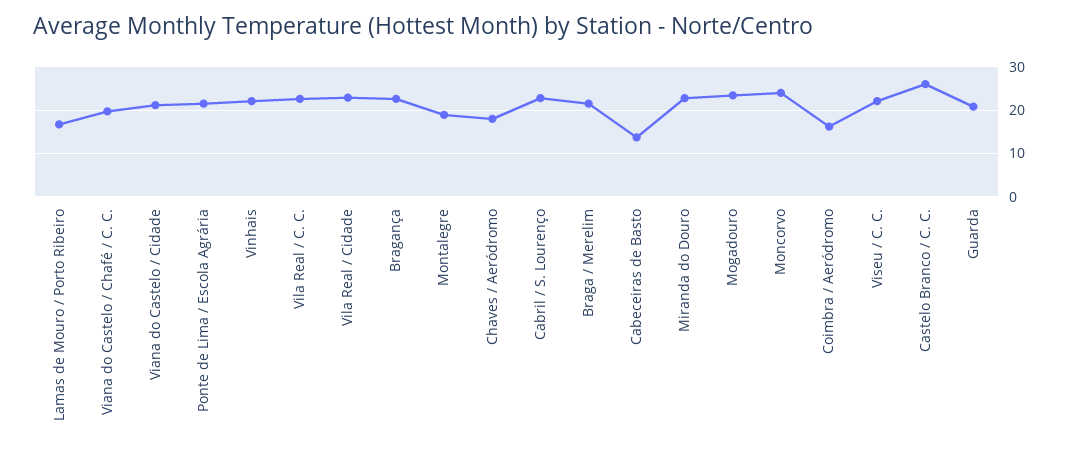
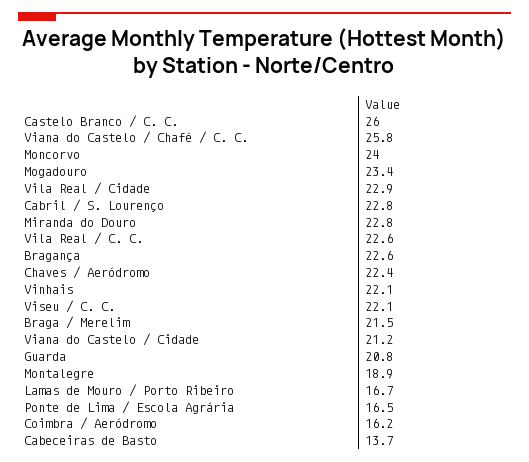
  {
    "Lamas de Mouro / Porto Ribeiro": 16.7,
-   "Viana do Castelo / Chafé / C. C.": 20,
+   "Viana do Castelo / Chafé / C. C.": 25.8,
    "Viana do Castelo / Cidade": 21.2,
-   "Ponte de Lima / Escola Agrária": 22,
+   "Ponte de Lima / Escola Agrária": 16.5,
    "Vinhais": 22.1,
    "Vila Real / C. C.": 22.6,
    "Vila Real / Cidade": 22.9,
    "Bragança": 22.6,
    "Montalegre": 18.9,
-   "Chaves / Aeródromo": 18,
+   "Chaves / Aeródromo": 22.4,
    "Cabril / S. Lourenço": 22.8,
    "Braga / Merelim": 21.5,
    "Cabeceiras de Basto": 13.7,
    "Miranda do Douro": 22.8,
    "Mogadouro": 23.4,
    "Moncorvo": 24,
    "Coimbra / Aeródromo": 16.2,
    "Viseu / C. C.": 22.1,
    "Castelo Branco / C. C.": 26,
    "Guarda": 20.8
  }

